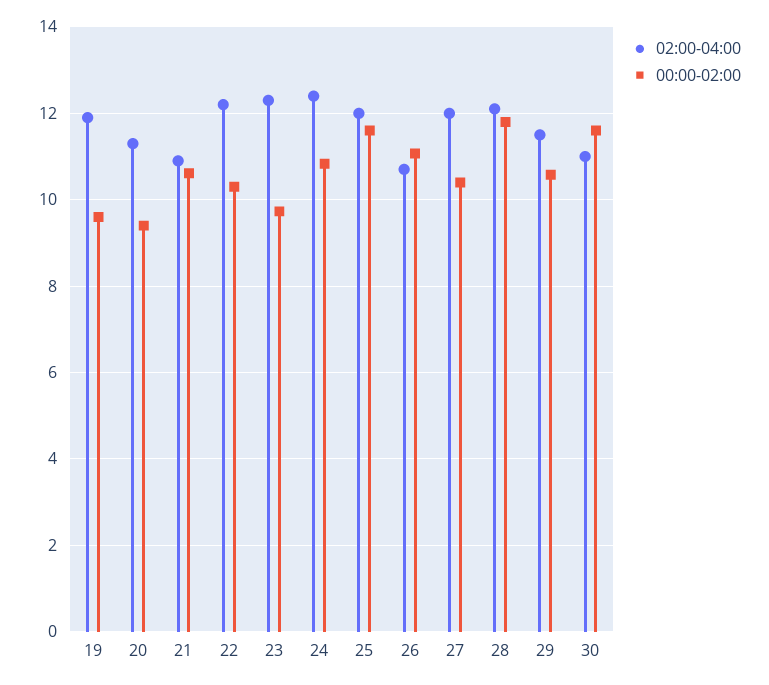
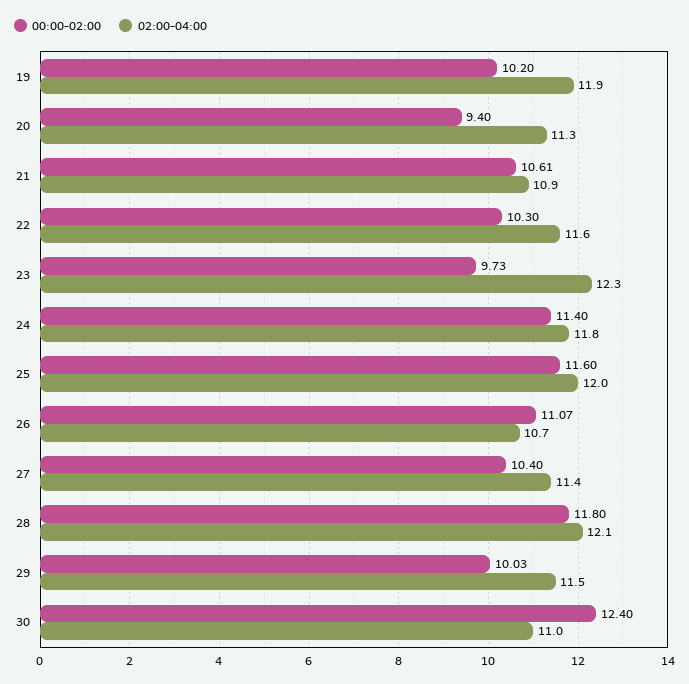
  {
    "02:00-04:00": {
      "19": 11.9,
      "20": 11.3,
      "21": 10.9,
-     "22": 12.2,
+     "22": 11.6,
      "23": 12.3,
-     "24": 12.4,
+     "24": 11.8,
      "25": 12,
      "26": 10.7,
-     "27": 12,
+     "27": 11.4,
      "28": 12.1,
      "29": 11.5,
      "30": 11
    },
    "00:00-02:00": {
-     "19": 9.6,
+     "19": 10.2,
      "20": 9.4,
      "21": 10.61,
      "22": 10.3,
      "23": 9.73,
-     "24": 10.8,
+     "24": 11.4,
      "25": 11.6,
      "26": 11.07,
      "27": 10.4,
      "28": 11.8,
-     "29": 10.6,
+     "29": 10.03,
-     "30": 11.6
+     "30": 12.4
    }
  }

